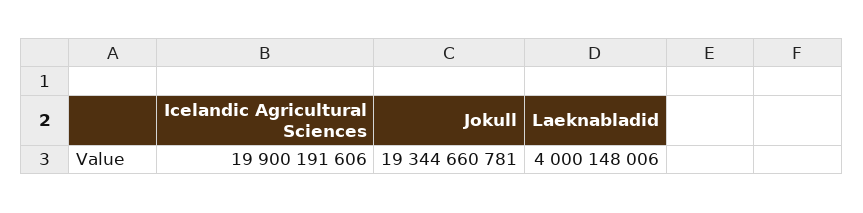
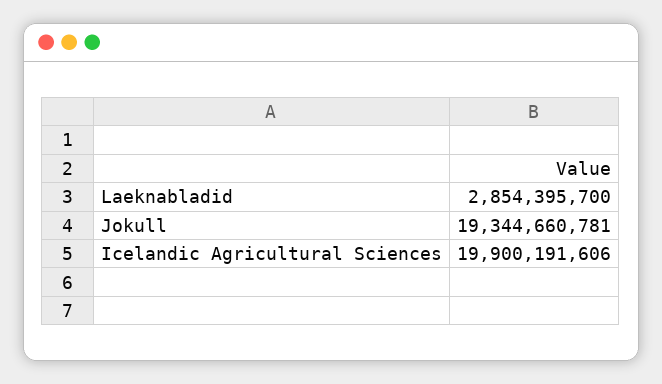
  {
    "Icelandic Agricultural Sciences": 19900191606,
    "Jokull": 19344660781,
-   "Laeknabladid": 4000148006
+   "Laeknabladid": 2854395700
  }

